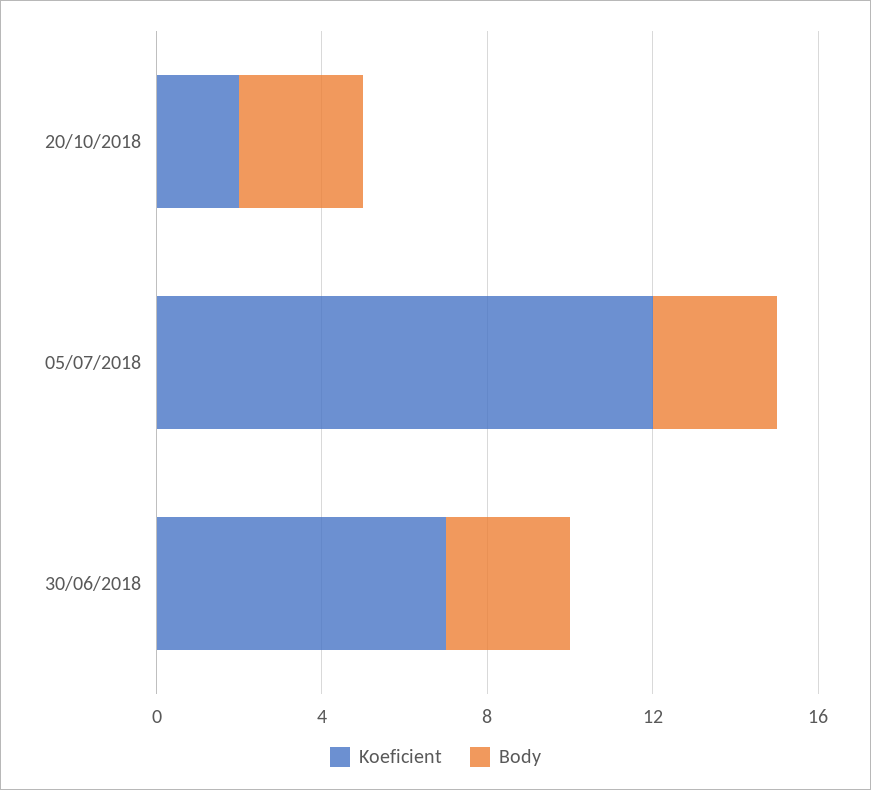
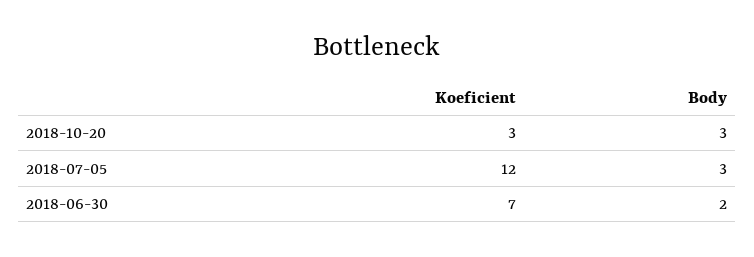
  {
    "Koeficient": {
-     "20/10/2018": 2,
+     "20/10/2018": 3,
      "05/07/2018": 12,
      "30/06/2018": 7
    },
    "Body": {
      "20/10/2018": 3,
      "05/07/2018": 3,
-     "30/06/2018": 3
+     "30/06/2018": 2
    }
  }

